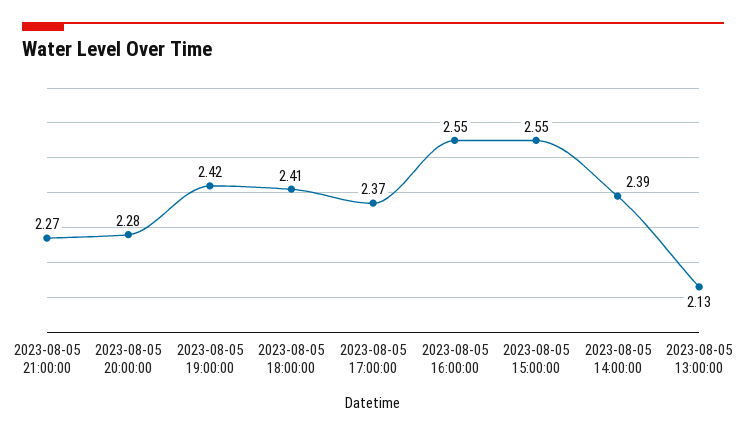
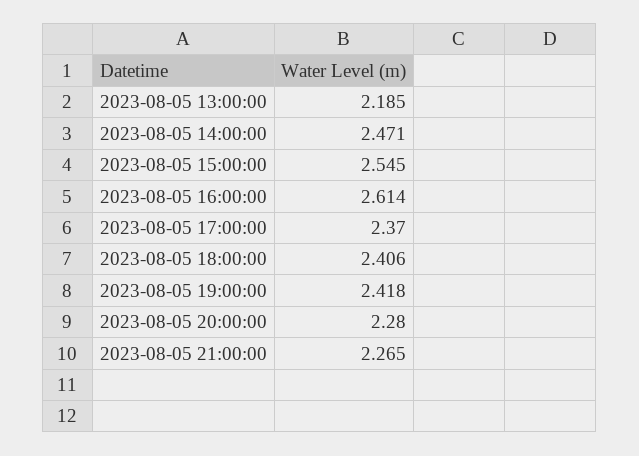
  {
    "2023-08-05 21:00:00": 2.265,
    "2023-08-05 20:00:00": 2.28,
    "2023-08-05 19:00:00": 2.418,
    "2023-08-05 18:00:00": 2.406,
    "2023-08-05 17:00:00": 2.37,
-   "2023-08-05 16:00:00": 2.55,
+   "2023-08-05 16:00:00": 2.614,
    "2023-08-05 15:00:00": 2.545,
-   "2023-08-05 14:00:00": 2.39,
+   "2023-08-05 14:00:00": 2.471,
-   "2023-08-05 13:00:00": 2.13
+   "2023-08-05 13:00:00": 2.185
  }

